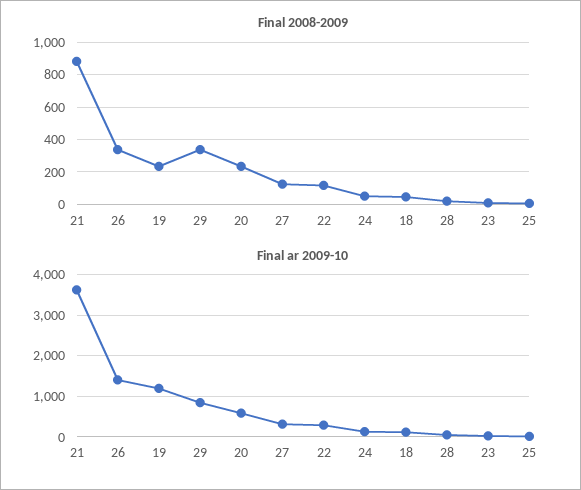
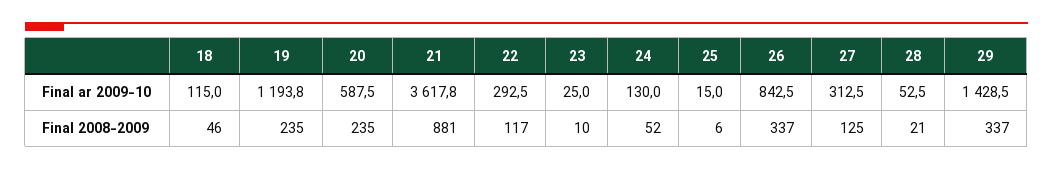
  {
    "Final 2008-2009": {
      "21": 881,
      "26": 337,
      "19": 235,
      "29": 337,
      "20": 235,
      "27": 125,
      "22": 117,
      "24": 52,
      "18": 46,
      "28": 21,
      "23": 10,
      "25": 6
    },
    "Final ar 2009-10": {
      "21": 3617.8,
-     "26": 1400,
+     "26": 842.5,
      "19": 1193.8,
-     "29": 800,
+     "29": 1428.5,
      "20": 587.5,
      "27": 312.5,
      "22": 292.5,
      "24": 130,
      "18": 115,
      "28": 52.5,
      "23": 25,
      "25": 15
    }
  }

